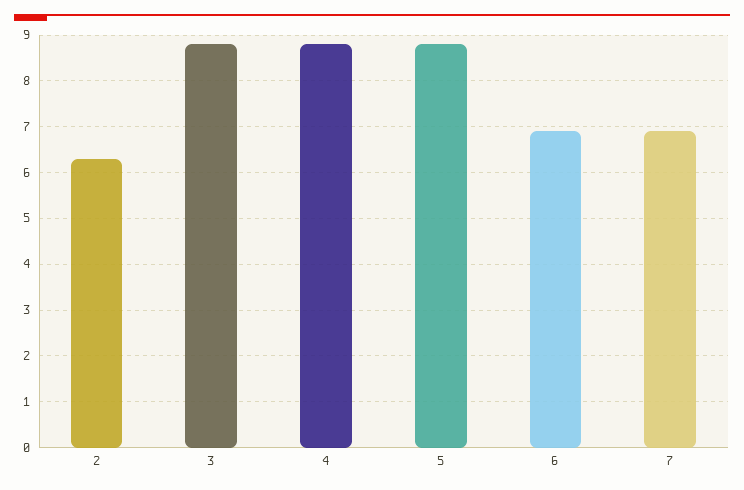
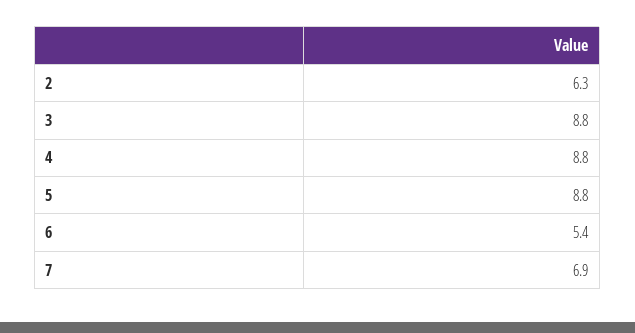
  {
    "2": 6.3,
    "3": 8.8,
    "4": 8.8,
    "5": 8.8,
-   "6": 7,
+   "6": 5.4,
    "7": 6.9
  }

